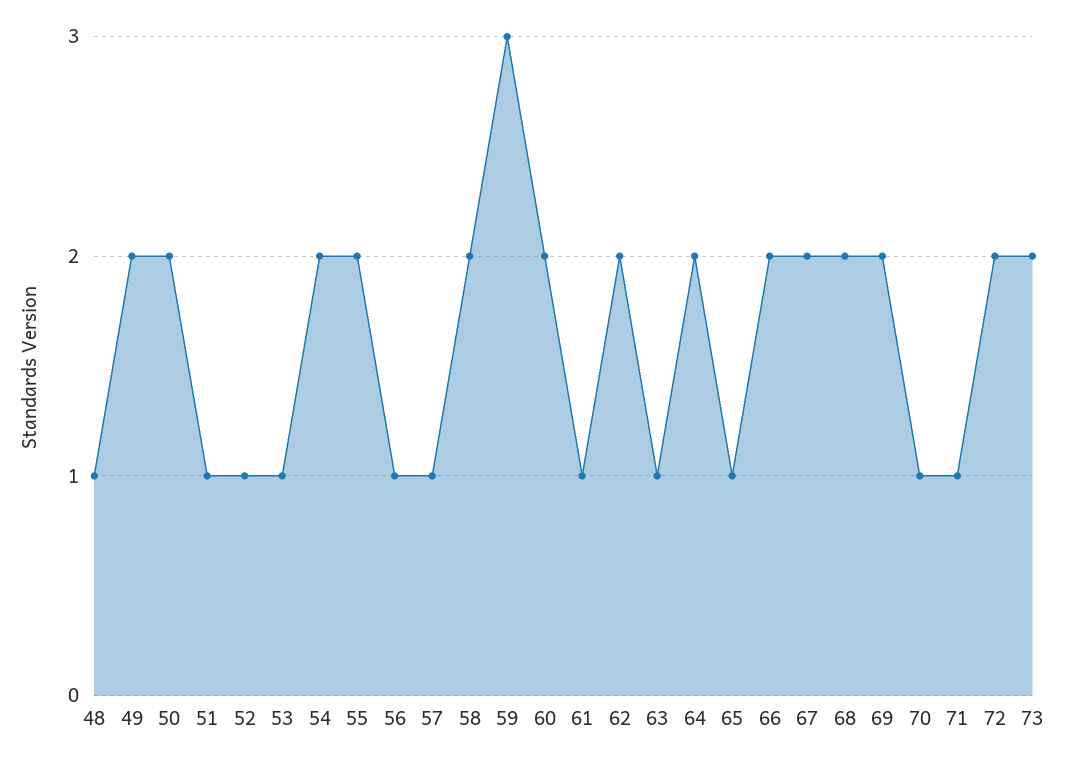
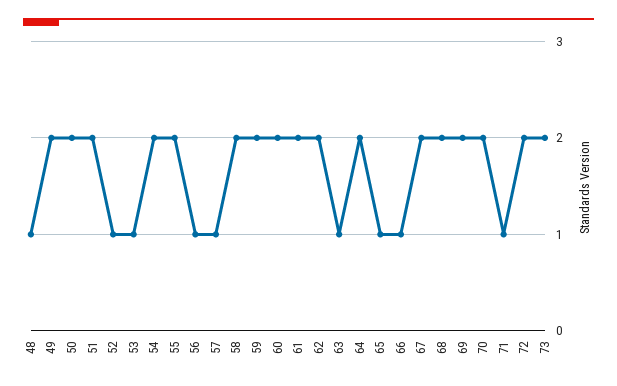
  {
    "48": 1,
    "49": 2,
    "50": 2,
-   "51": 1,
+   "51": 2,
    "52": 1,
    "53": 1,
    "54": 2,
    "55": 2,
    "56": 1,
    "57": 1,
    "58": 2,
-   "59": 3,
+   "59": 2,
    "60": 2,
-   "61": 1,
+   "61": 2,
    "62": 2,
    "63": 1,
    "64": 2,
    "65": 1,
-   "66": 2,
+   "66": 1,
    "67": 2,
    "68": 2,
    "69": 2,
-   "70": 1,
+   "70": 2,
    "71": 1,
    "72": 2,
    "73": 2
  }

